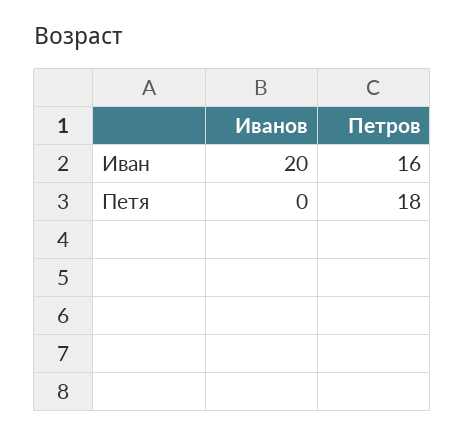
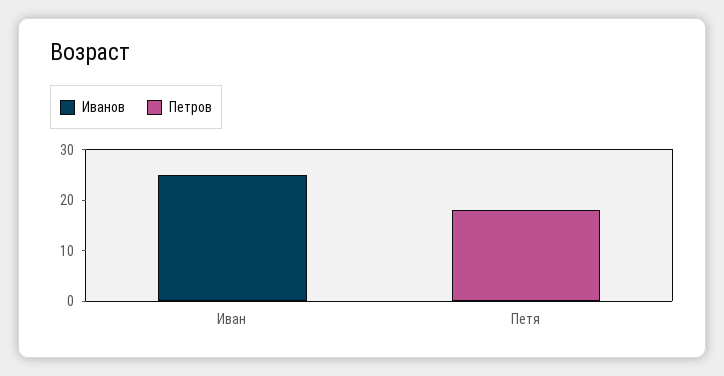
  {
    "Иванов": {
-     "Иван": 20,
+     "Иван": 25,
      "Петя": 0
    },
    "Петров": {
-     "Иван": 16,
+     "Иван": 0,
      "Петя": 18
    }
  }

